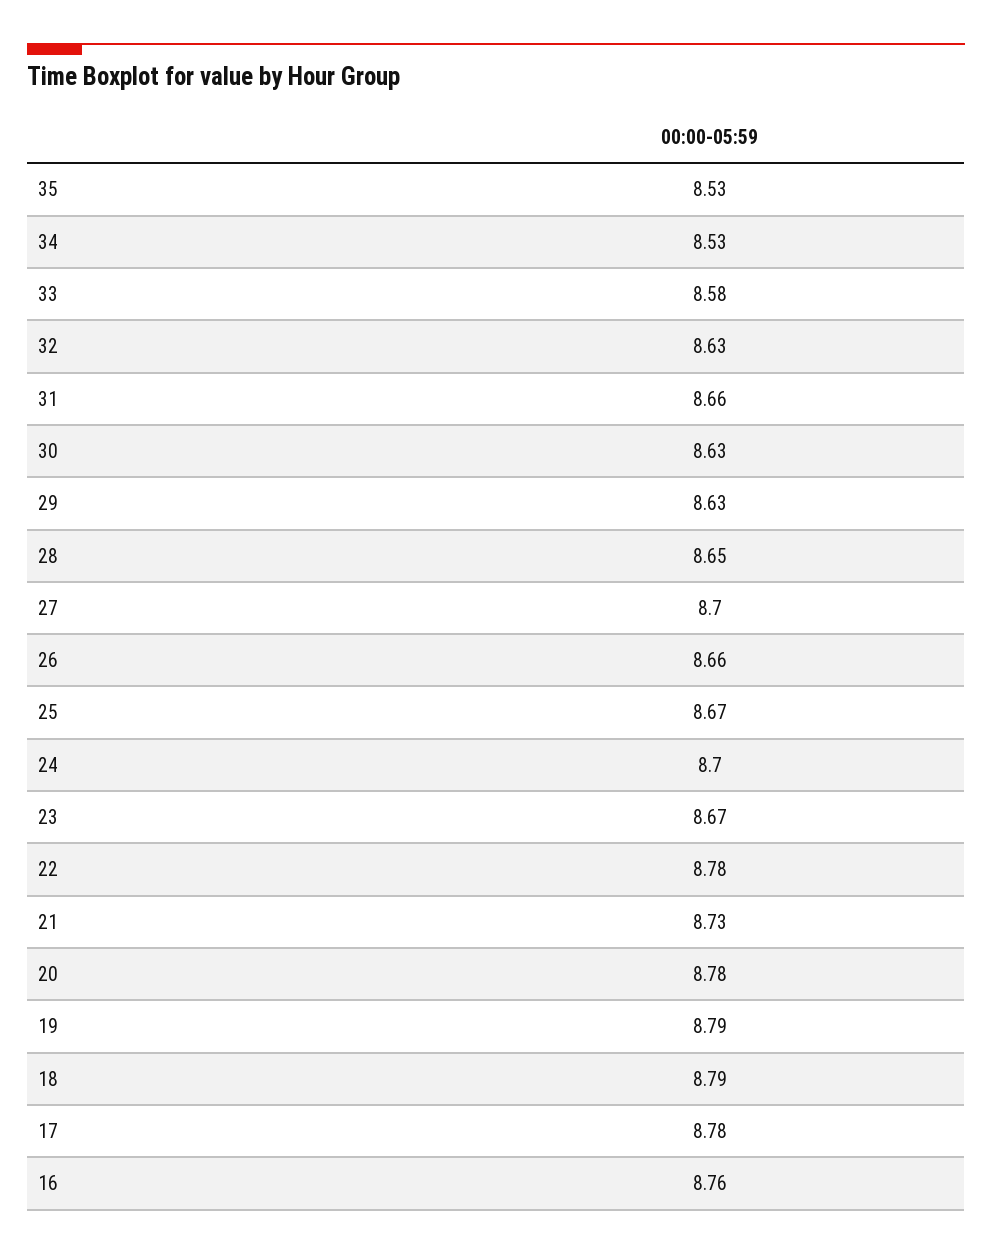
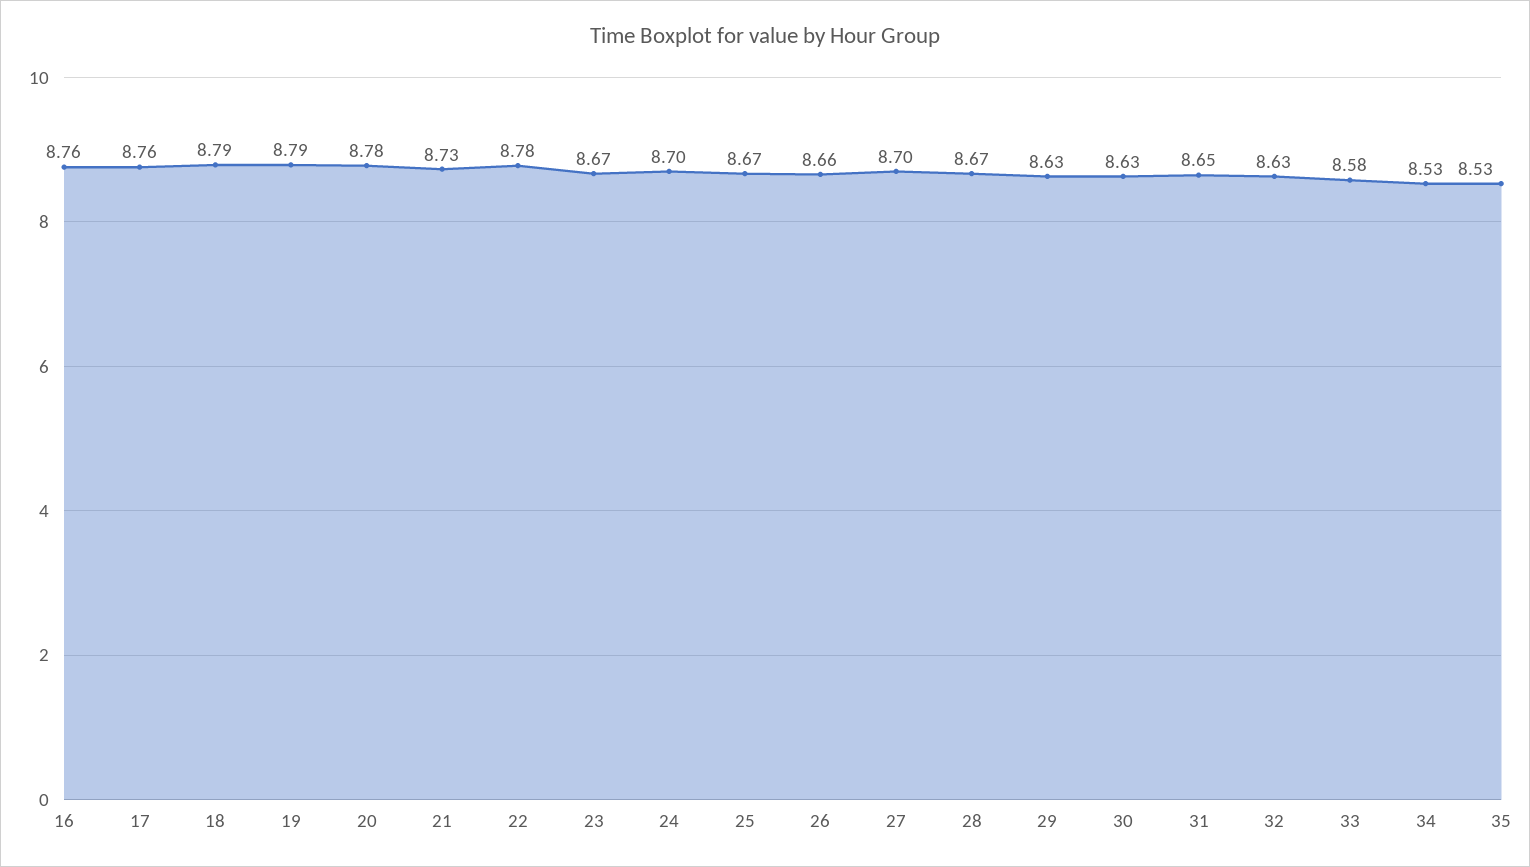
  {
    "35": 8.53,
    "34": 8.53,
    "33": 8.58,
    "32": 8.63,
-   "31": 8.66,
+   "31": 8.65,
    "30": 8.63,
    "29": 8.63,
-   "28": 8.65,
+   "28": 8.67,
    "27": 8.7,
    "26": 8.66,
    "25": 8.67,
    "24": 8.7,
    "23": 8.67,
    "22": 8.78,
    "21": 8.73,
    "20": 8.78,
    "19": 8.79,
    "18": 8.79,
-   "17": 8.78,
+   "17": 8.76,
    "16": 8.76
  }

